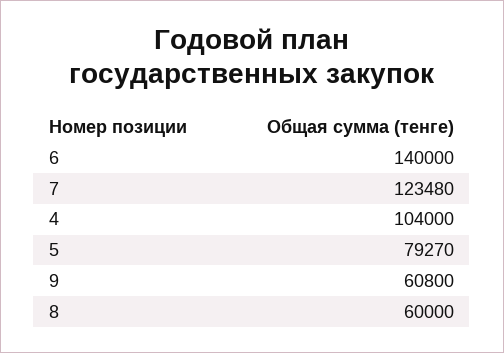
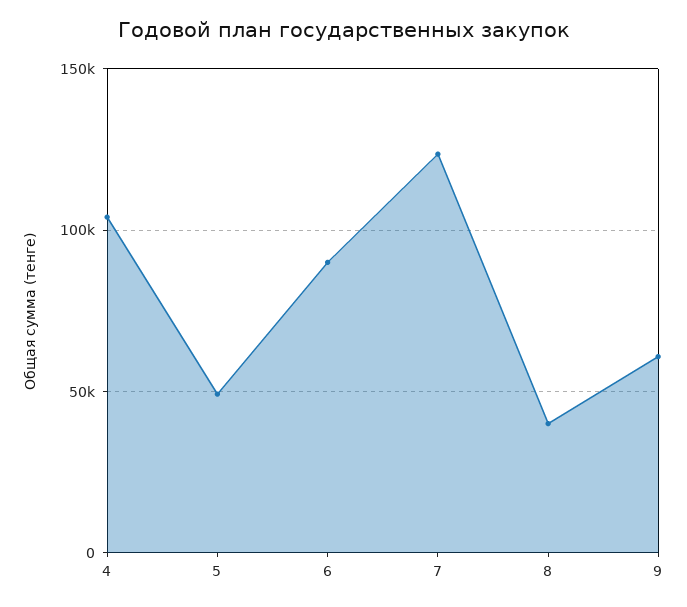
  {
-   "6": 140000,
+   "6": 90000,
    "7": 123480,
    "4": 104000,
-   "5": 79270,
+   "5": 50000,
    "9": 60800,
-   "8": 60000
+   "8": 40000
  }

